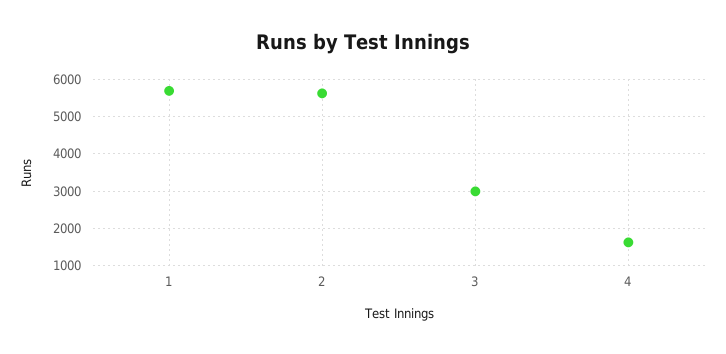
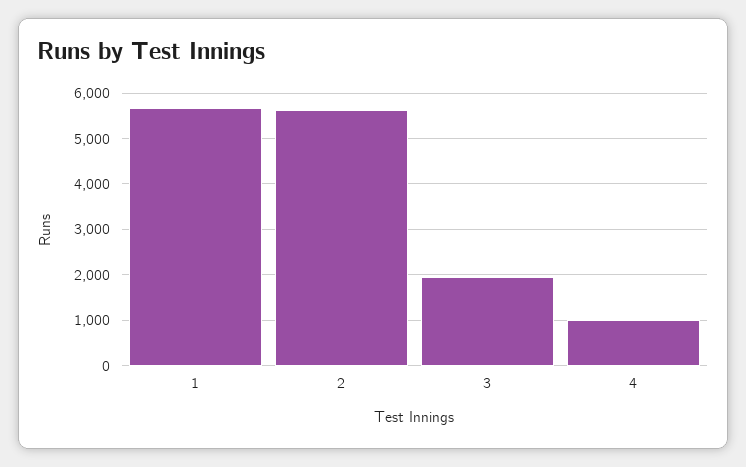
  {
    "1": 5600,
    "2": 5600,
-   "3": 3000,
+   "3": 2000,
-   "4": 1600
+   "4": 1000
  }

